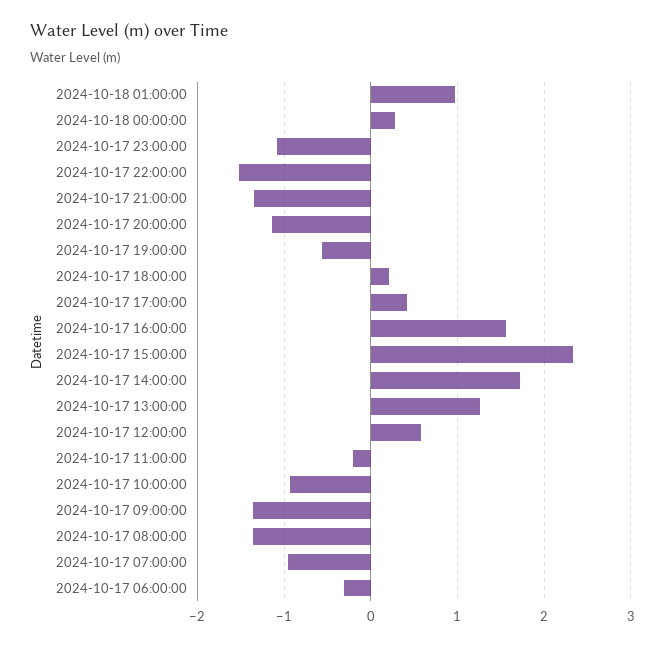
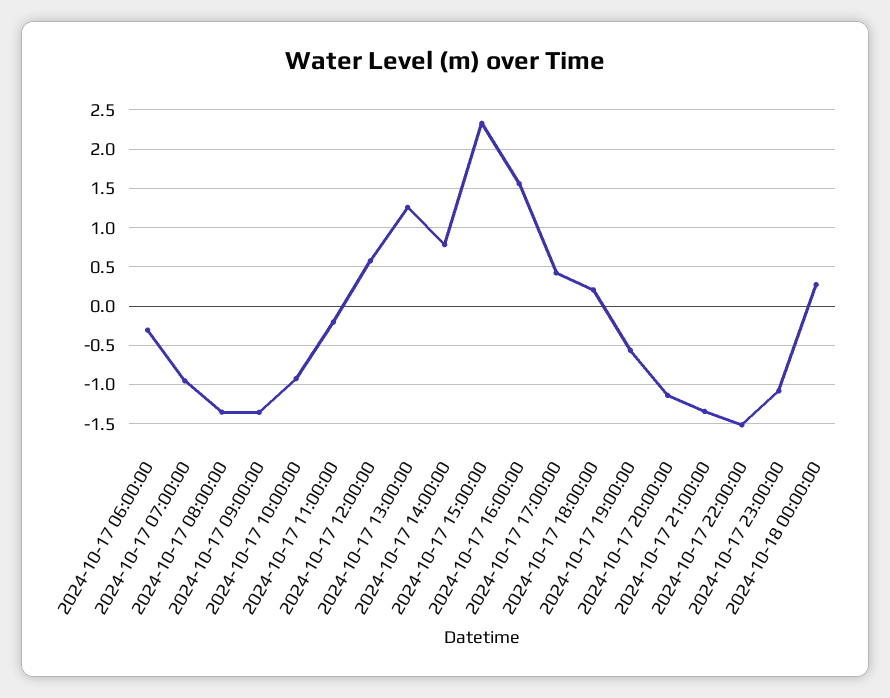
  {
-   "2024-10-18 01:00:00": 1,
    "2024-10-18 00:00:00": 0.3,
    "2024-10-17 23:00:00": -1.1,
    "2024-10-17 22:00:00": -1.5,
    "2024-10-17 21:00:00": -1.3,
    "2024-10-17 20:00:00": -1.1,
    "2024-10-17 19:00:00": -0.6,
    "2024-10-17 18:00:00": 0.2,
    "2024-10-17 17:00:00": 0.4,
    "2024-10-17 16:00:00": 1.6,
    "2024-10-17 15:00:00": 2.3,
-   "2024-10-17 14:00:00": 1.7,
+   "2024-10-17 14:00:00": 0.8,
    "2024-10-17 13:00:00": 1.3,
    "2024-10-17 12:00:00": 0.6,
    "2024-10-17 11:00:00": -0.2,
    "2024-10-17 10:00:00": -0.9,
    "2024-10-17 09:00:00": -1.4,
    "2024-10-17 08:00:00": -1.4,
    "2024-10-17 07:00:00": -1,
    "2024-10-17 06:00:00": -0.3
  }

